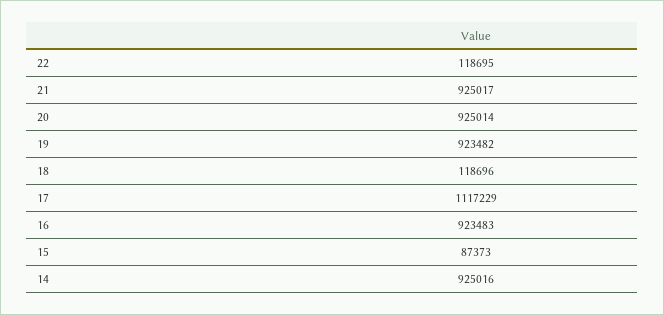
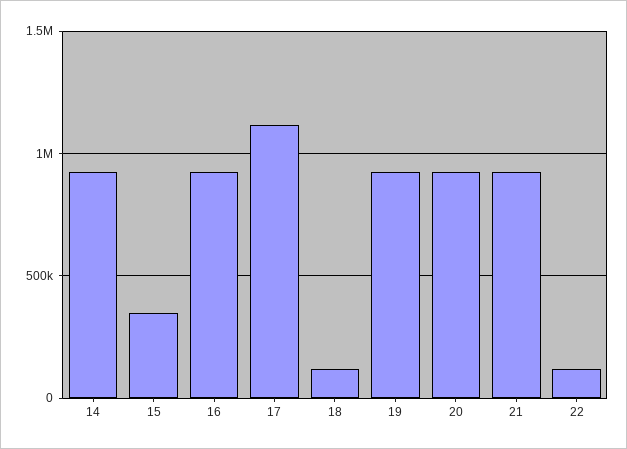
  {
    "22": 118695,
    "21": 925017,
    "20": 925014,
    "19": 923482,
    "18": 118696,
    "17": 1117229,
    "16": 923483,
-   "15": 87373,
+   "15": 350000,
    "14": 925016
  }

